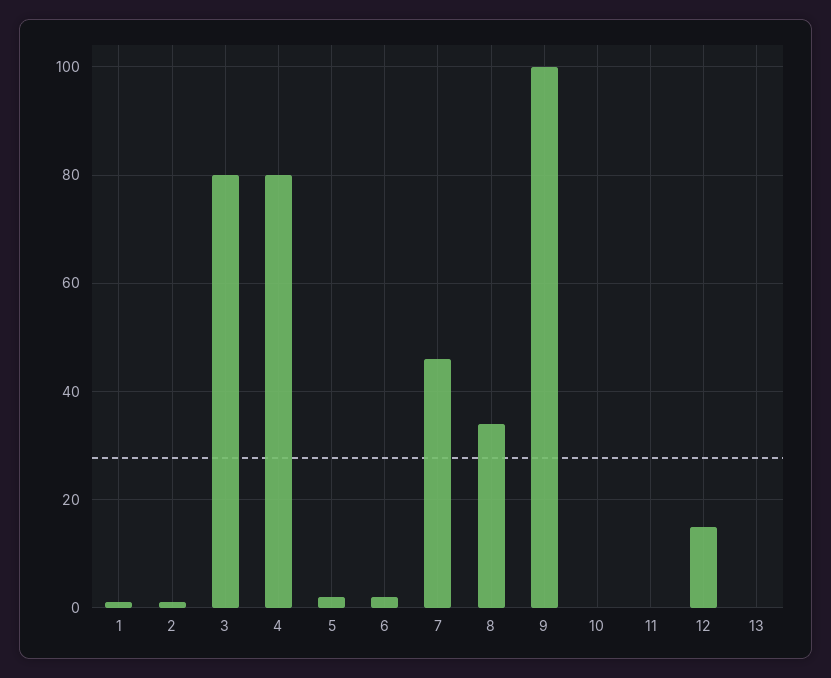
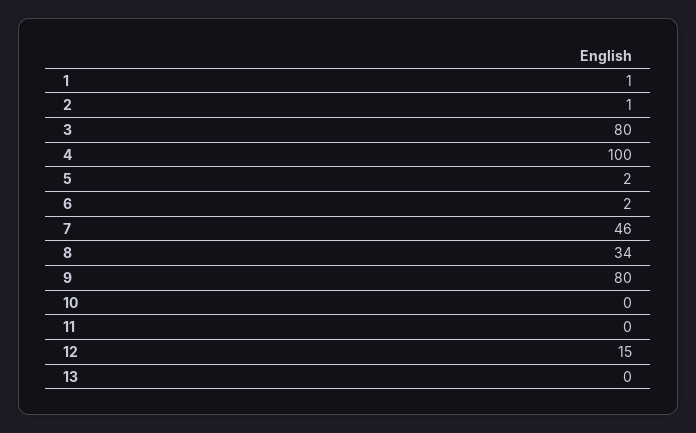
  {
    "1": 1,
    "2": 1,
    "3": 80,
-   "4": 80,
+   "4": 100,
    "5": 2,
    "6": 2,
    "7": 46,
    "8": 34,
-   "9": 100,
+   "9": 80,
    "10": 0,
    "11": 0,
    "12": 15,
    "13": 0
  }

